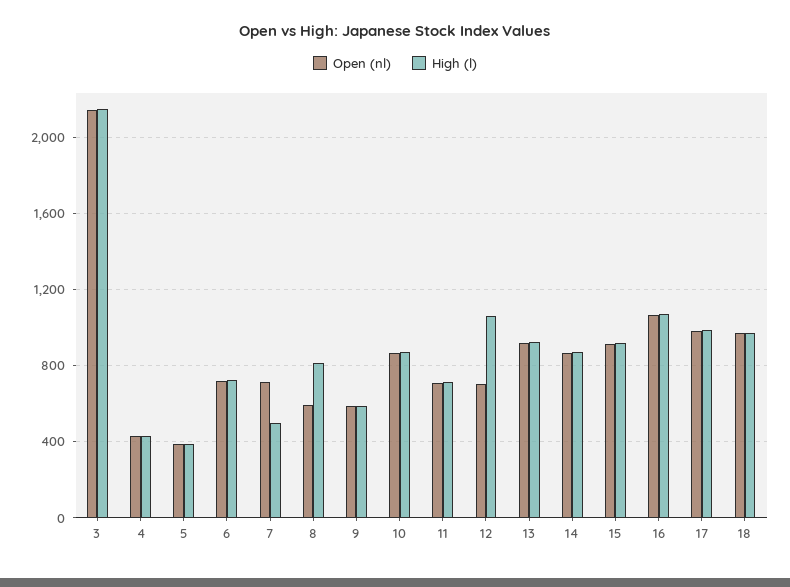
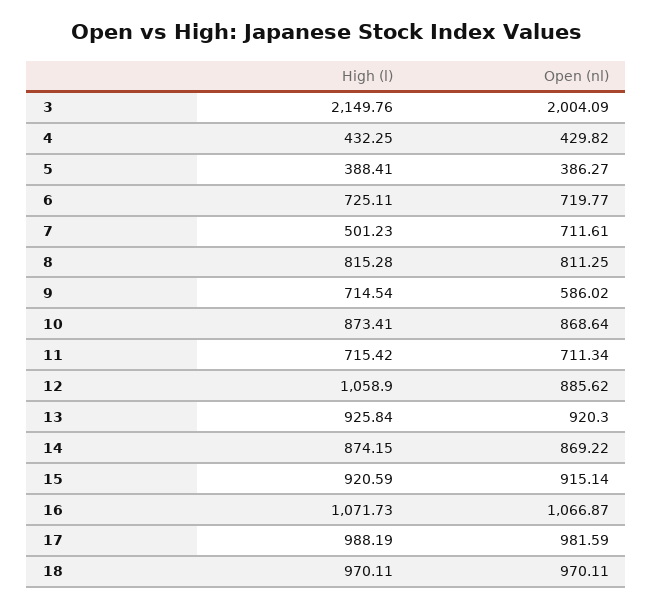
  {
    "Open (nl)": {
-     "3": 2150,
+     "3": 2004.09,
      "4": 429.82,
      "5": 386.27,
      "6": 719.77,
      "7": 711.61,
-     "8": 600,
+     "8": 811.25,
      "9": 586.02,
      "10": 868.64,
      "11": 711.34,
-     "12": 700,
+     "12": 885.62,
      "13": 920.3,
      "14": 869.22,
      "15": 915.14,
      "16": 1066.87,
      "17": 981.59,
      "18": 970.11
    },
    "High (l)": {
      "3": 2149.76,
      "4": 432.25,
      "5": 388.41,
      "6": 725.11,
      "7": 501.23,
      "8": 815.28,
-     "9": 600,
+     "9": 714.54,
      "10": 873.41,
      "11": 715.42,
      "12": 1058.9,
      "13": 925.84,
      "14": 874.15,
      "15": 920.59,
      "16": 1071.73,
      "17": 988.19,
      "18": 970.11
    }
  }

